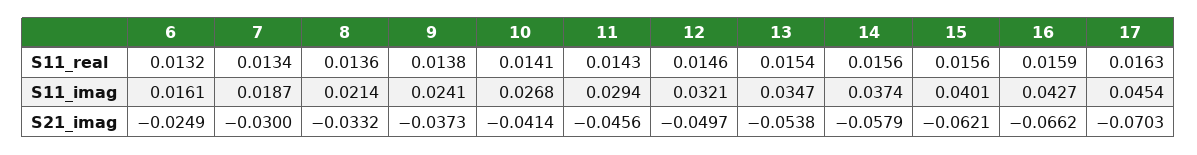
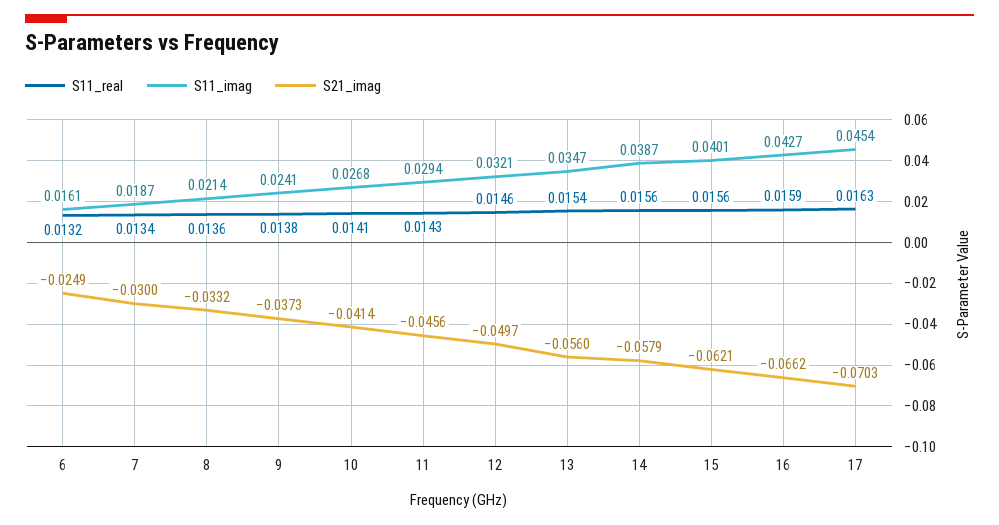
  {
    "S11_real": {
      "6": 0.0132,
      "7": 0.0134,
      "8": 0.0136,
      "9": 0.0138,
      "10": 0.0141,
      "11": 0.0143,
      "12": 0.0146,
      "13": 0.0154,
      "14": 0.0156,
      "15": 0.0156,
      "16": 0.0159,
      "17": 0.0163
    },
    "S11_imag": {
      "6": 0.0161,
      "7": 0.0187,
      "8": 0.0214,
      "9": 0.0241,
      "10": 0.0268,
      "11": 0.0294,
      "12": 0.0321,
      "13": 0.0347,
-     "14": 0.0374,
+     "14": 0.0387,
      "15": 0.0401,
      "16": 0.0427,
      "17": 0.0454
    },
    "S21_imag": {
      "6": -0.0249,
      "7": -0.03,
      "8": -0.0332,
      "9": -0.0373,
      "10": -0.0414,
      "11": -0.0456,
      "12": -0.0497,
-     "13": -0.0538,
+     "13": -0.056,
      "14": -0.0579,
      "15": -0.0621,
      "16": -0.0662,
      "17": -0.0703
    }
  }

